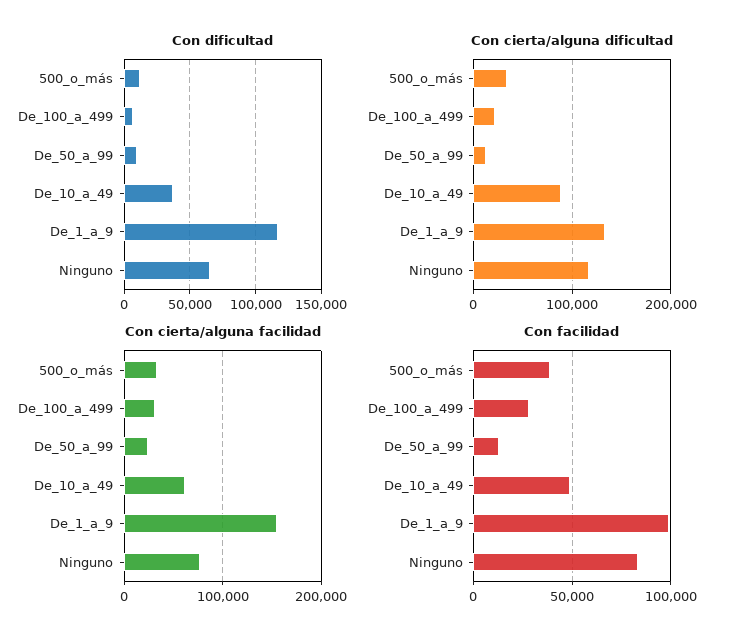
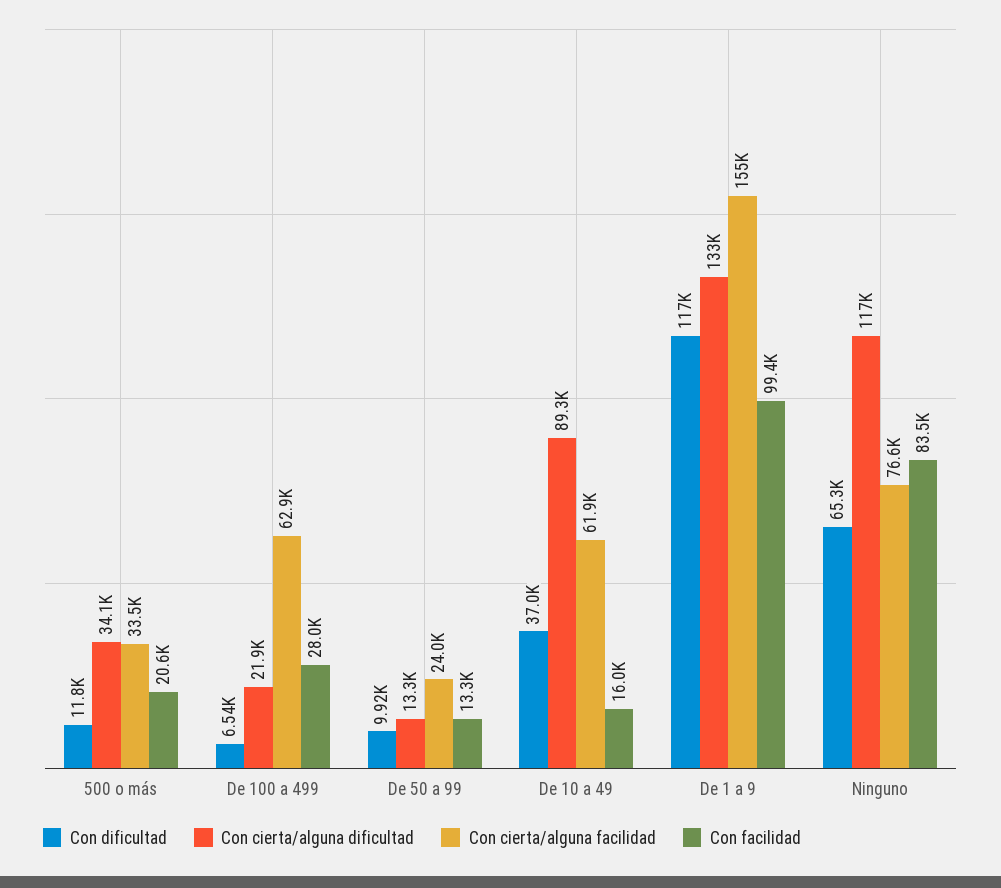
  {
    "Con dificultad": {
      "500_o_más": 11800,
      "De_100_a_499": 6540,
      "De_50_a_99": 9920,
      "De_10_a_49": 37000,
      "De_1_a_9": 117000,
      "Ninguno": 65300
    },
    "Con cierta/alguna dificultad": {
      "500_o_más": 34100,
      "De_100_a_499": 21900,
      "De_50_a_99": 13300,
      "De_10_a_49": 89300,
      "De_1_a_9": 133000,
      "Ninguno": 117000
    },
    "Con cierta/alguna facilidad": {
      "500_o_más": 33500,
-     "De_100_a_499": 30000,
+     "De_100_a_499": 62900,
      "De_50_a_99": 24000,
      "De_10_a_49": 61900,
      "De_1_a_9": 155000,
      "Ninguno": 76600
    },
    "Con facilidad": {
-     "500_o_más": 40000,
+     "500_o_más": 20600,
      "De_100_a_499": 28000,
      "De_50_a_99": 13300,
-     "De_10_a_49": 50000,
+     "De_10_a_49": 16000,
      "De_1_a_9": 99400,
      "Ninguno": 83500
    }
  }

